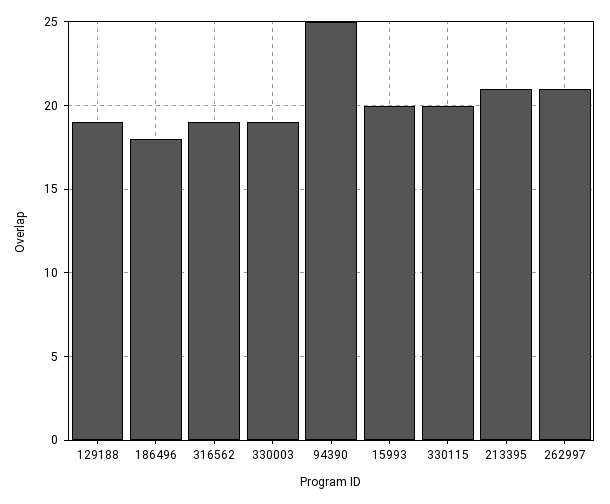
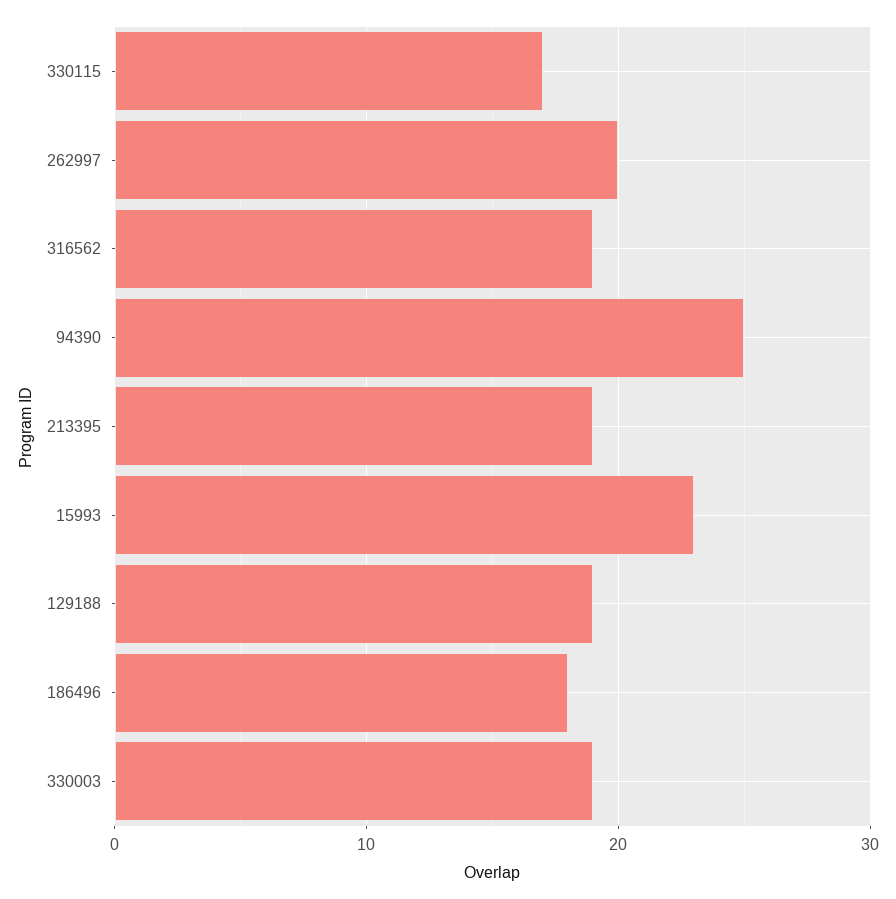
  {
    "129188": 19,
    "186496": 18,
    "316562": 19,
    "330003": 19,
    "94390": 25,
-   "15993": 20,
+   "15993": 23,
-   "330115": 20,
+   "330115": 17,
-   "213395": 21,
+   "213395": 19,
-   "262997": 21
+   "262997": 20
  }

